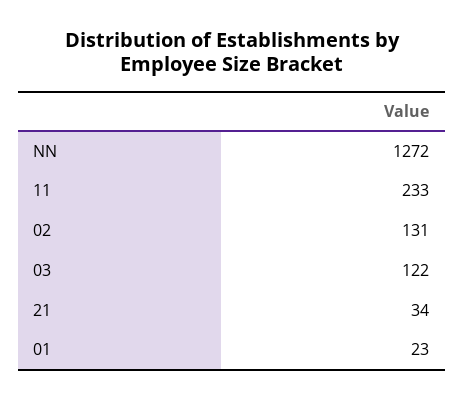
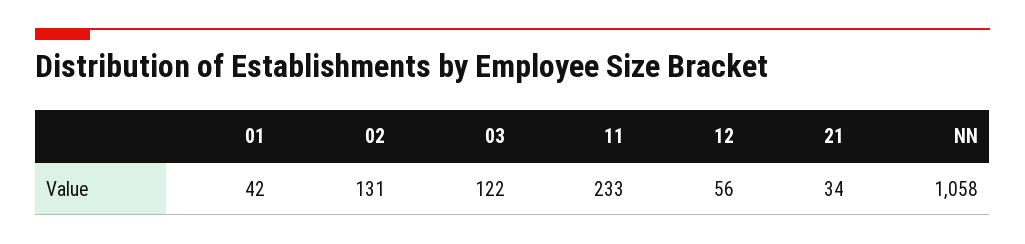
  {
-   "NN": 1272,
+   "NN": 1058,
    "11": 233,
    "02": 131,
    "03": 122,
    "21": 34,
-   "01": 23
+   "01": 42,
+   "12": 56
  }

